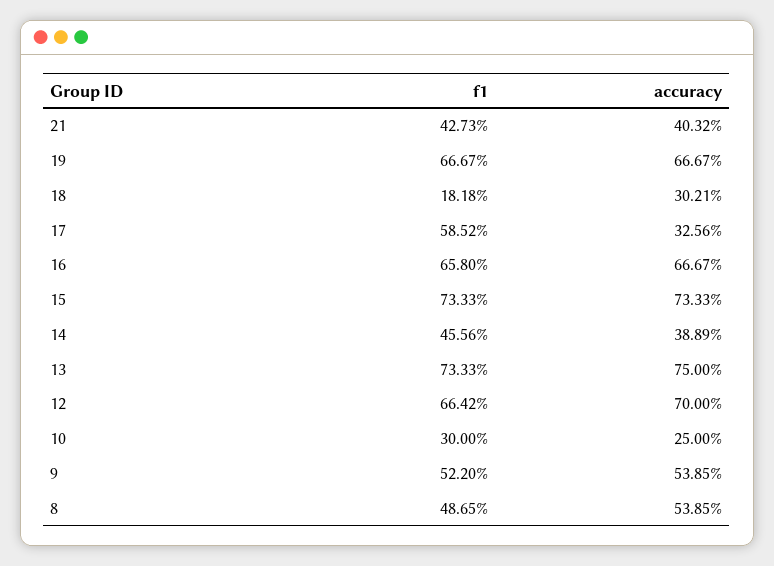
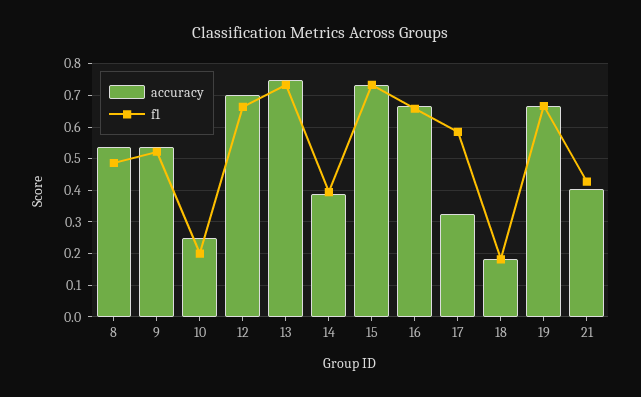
  {
    "f1": {
      "21": 0.4273,
      "19": 0.6667,
      "18": 0.1818,
      "17": 0.5852,
      "16": 0.658,
      "15": 0.7333,
-     "14": 0.4556,
+     "14": 0.4,
      "13": 0.7333,
      "12": 0.6642,
-     "10": 0.3,
+     "10": 0.2,
      "9": 0.522,
      "8": 0.4865
    },
    "accuracy": {
      "21": 0.4032,
      "19": 0.6667,
-     "18": 0.3021,
+     "18": 0.18,
      "17": 0.3256,
      "16": 0.6667,
      "15": 0.7333,
      "14": 0.3889,
      "13": 0.75,
      "12": 0.7,
      "10": 0.25,
      "9": 0.5385,
      "8": 0.5385
    }
  }

